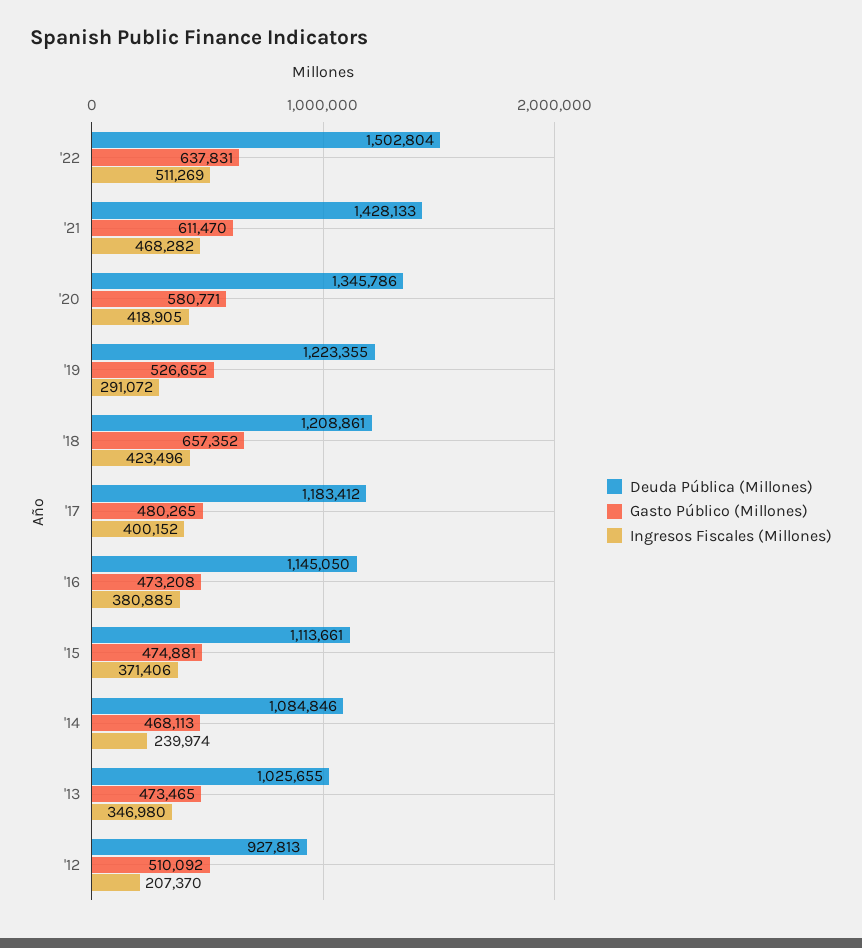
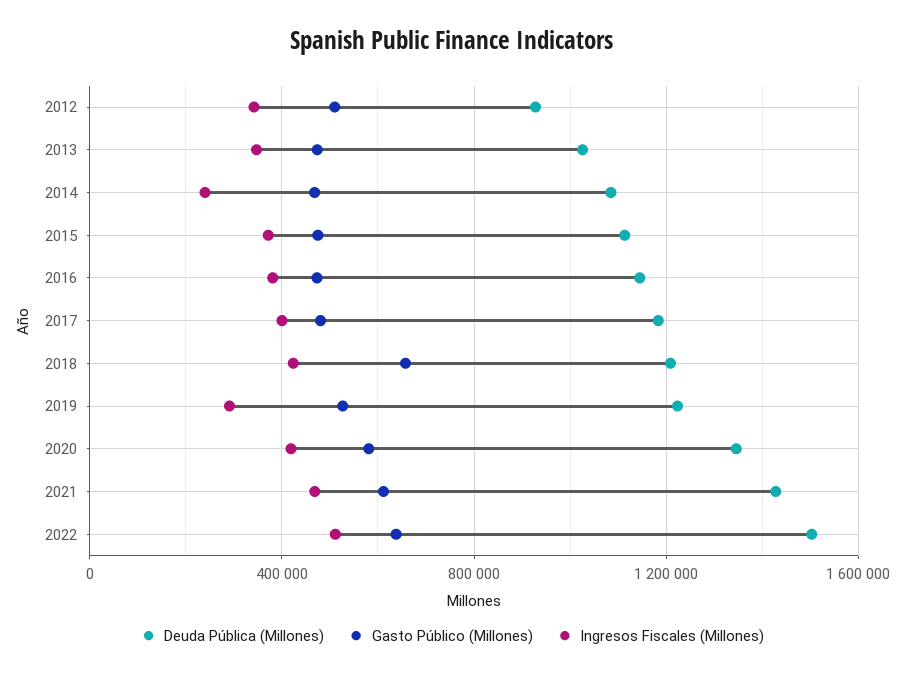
  {
    "Deuda Pública (Millones)": {
      "'22": 1502804,
      "'21": 1428133,
      "'20": 1345786,
      "'19": 1223355,
      "'18": 1208861,
      "'17": 1183412,
      "'16": 1145050,
      "'15": 1113661,
      "'14": 1084846,
      "'13": 1025655,
      "'12": 927813
    },
    "Gasto Público (Millones)": {
      "'22": 637831,
      "'21": 611470,
      "'20": 580771,
      "'19": 526652,
      "'18": 657352,
      "'17": 480265,
      "'16": 473208,
      "'15": 474881,
      "'14": 468113,
      "'13": 473465,
      "'12": 510092
    },
    "Ingresos Fiscales (Millones)": {
      "'22": 511269,
      "'21": 468282,
      "'20": 418905,
      "'19": 291072,
      "'18": 423496,
      "'17": 400152,
      "'16": 380885,
      "'15": 371406,
      "'14": 239974,
      "'13": 346980,
-     "'12": 207370
+     "'12": 350000
    }
  }

